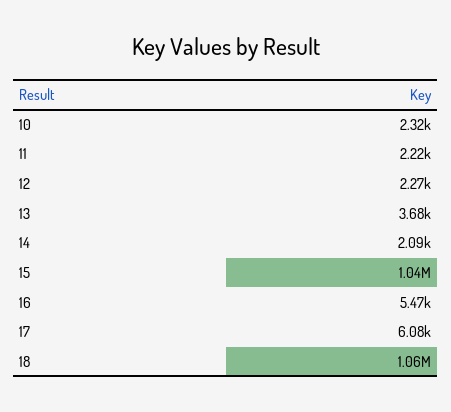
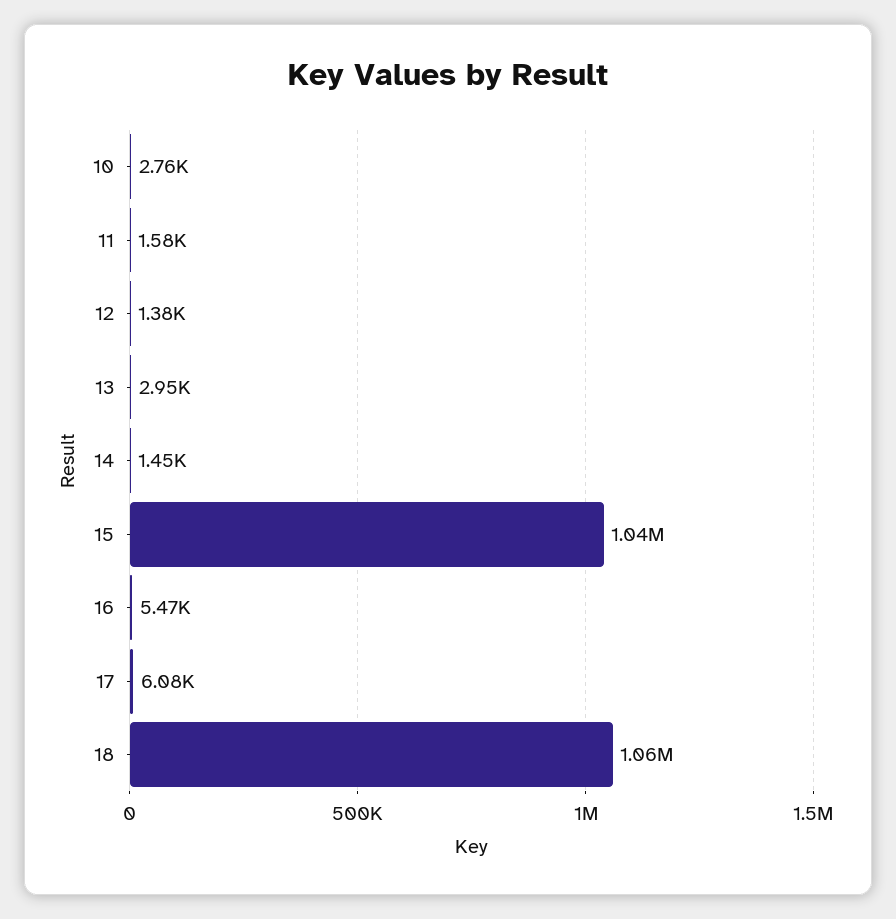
  {
-   "10": 2320,
+   "10": 2760,
-   "11": 2220,
+   "11": 1580,
-   "12": 2270,
+   "12": 1380,
-   "13": 3680,
+   "13": 2950,
-   "14": 2090,
+   "14": 1450,
    "15": 1040000,
    "16": 5470,
    "17": 6080,
    "18": 1060000
  }

